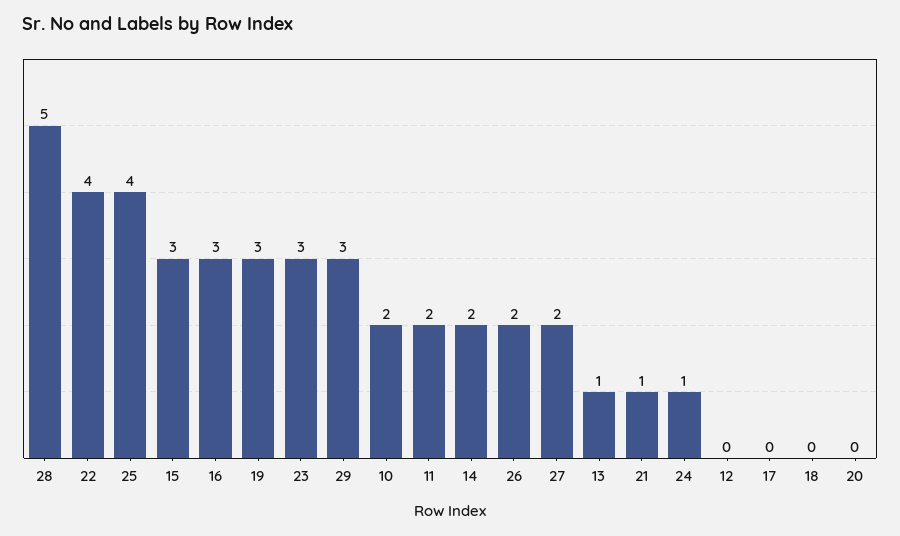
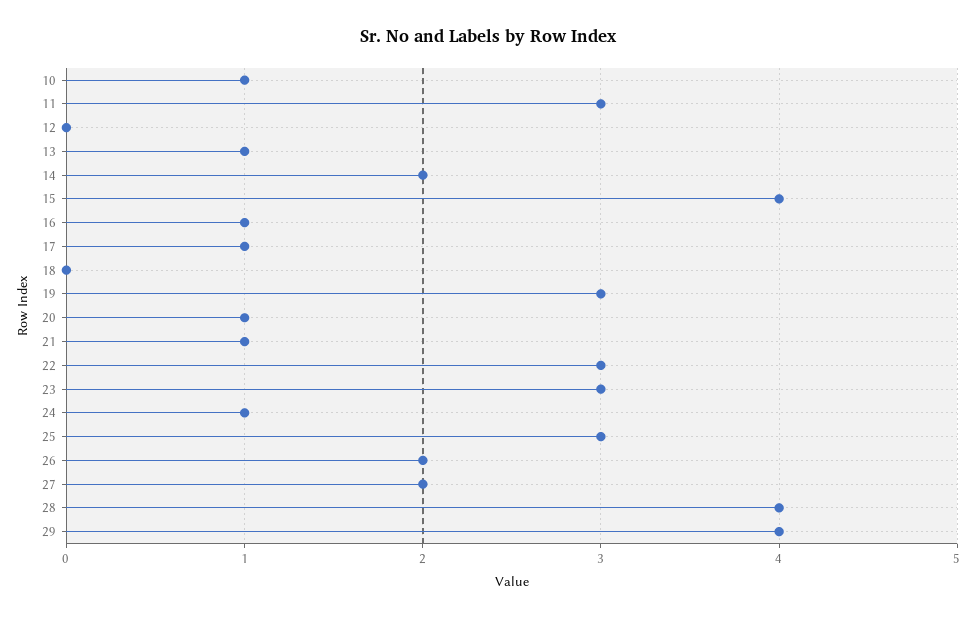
  {
-   "28": 5,
+   "28": 4,
-   "22": 4,
+   "22": 3,
-   "25": 4,
+   "25": 3,
-   "15": 3,
+   "15": 4,
-   "16": 3,
+   "16": 1,
    "19": 3,
    "23": 3,
-   "29": 3,
+   "29": 4,
-   "10": 2,
+   "10": 1,
-   "11": 2,
+   "11": 3,
    "14": 2,
    "26": 2,
    "27": 2,
    "13": 1,
    "21": 1,
    "24": 1,
    "12": 0,
-   "17": 0,
+   "17": 1,
    "18": 0,
-   "20": 0
+   "20": 1
  }

